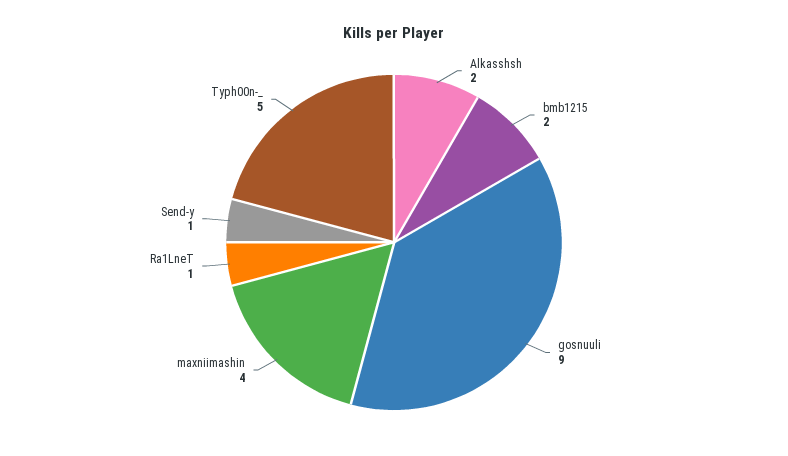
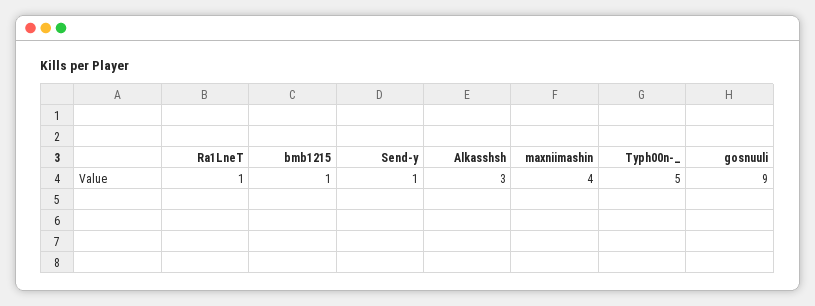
  {
-   "Alkasshsh": 2,
+   "Alkasshsh": 3,
-   "bmb1215": 2,
+   "bmb1215": 1,
    "gosnuuli": 9,
    "maxniimashin": 4,
    "Ra1LneT": 1,
    "Send-y": 1,
    "Typh00n-_": 5
  }

